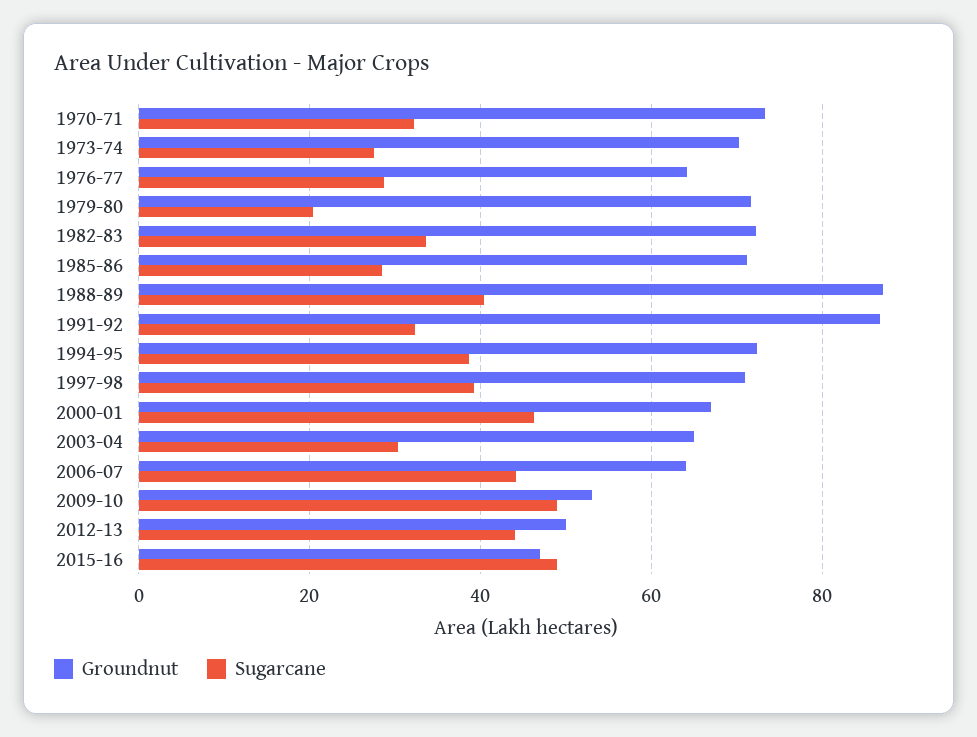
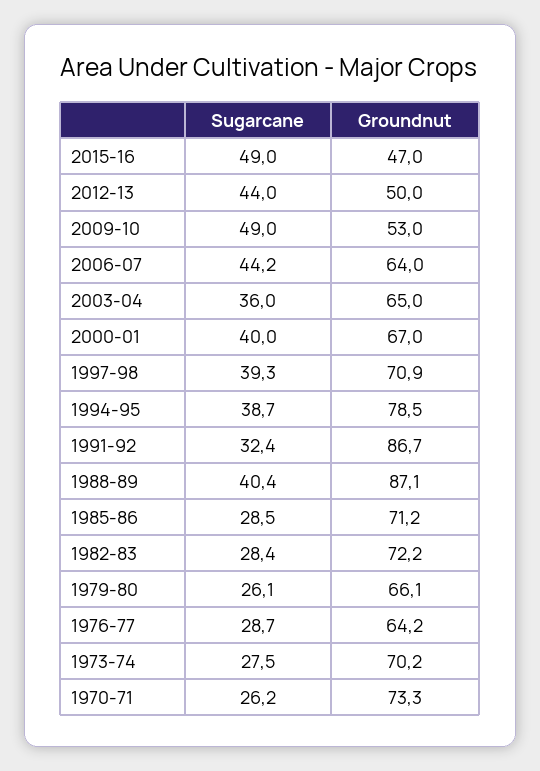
  {
    "Groundnut": {
      "1970-71": 73.3,
      "1973-74": 70.2,
      "1976-77": 64.2,
-     "1979-80": 72,
+     "1979-80": 66.1,
      "1982-83": 72.2,
      "1985-86": 71.2,
      "1988-89": 87.1,
      "1991-92": 86.7,
-     "1994-95": 72,
+     "1994-95": 78.5,
      "1997-98": 70.9,
      "2000-01": 67,
      "2003-04": 65,
      "2006-07": 64,
      "2009-10": 53,
      "2012-13": 50,
      "2015-16": 47
    },
    "Sugarcane": {
-     "1970-71": 32,
+     "1970-71": 26.2,
      "1973-74": 27.5,
      "1976-77": 28.7,
-     "1979-80": 20,
+     "1979-80": 26.1,
-     "1982-83": 34,
+     "1982-83": 28.4,
      "1985-86": 28.5,
      "1988-89": 40.4,
      "1991-92": 32.4,
      "1994-95": 38.7,
      "1997-98": 39.3,
-     "2000-01": 46,
+     "2000-01": 40,
-     "2003-04": 30,
+     "2003-04": 36,
      "2006-07": 44.2,
      "2009-10": 49,
      "2012-13": 44,
      "2015-16": 49
    }
  }

